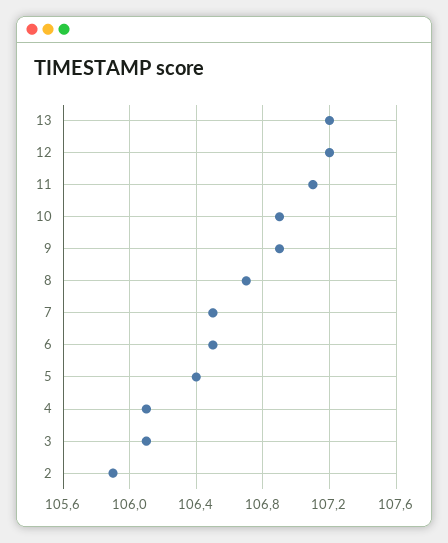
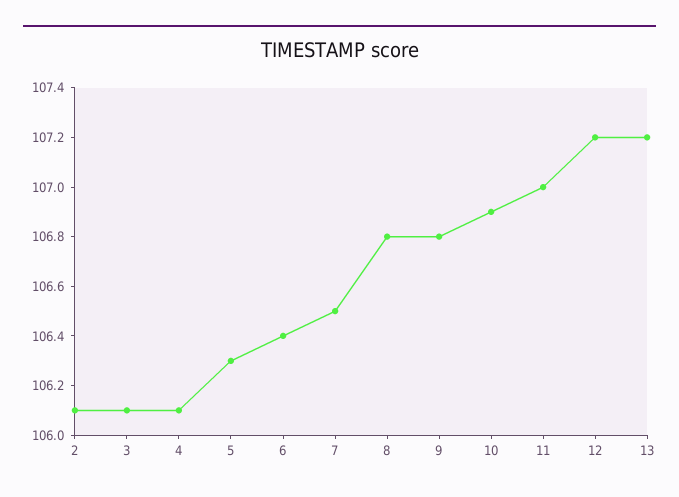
  {
    "13": 107.2,
    "12": 107.2,
-   "11": 107.1,
+   "11": 107,
    "10": 106.9,
-   "9": 106.9,
+   "9": 106.8,
-   "8": 106.7,
+   "8": 106.8,
    "7": 106.5,
-   "6": 106.5,
+   "6": 106.4,
-   "5": 106.4,
+   "5": 106.3,
    "4": 106.1,
    "3": 106.1,
-   "2": 105.9
+   "2": 106.1
  }

